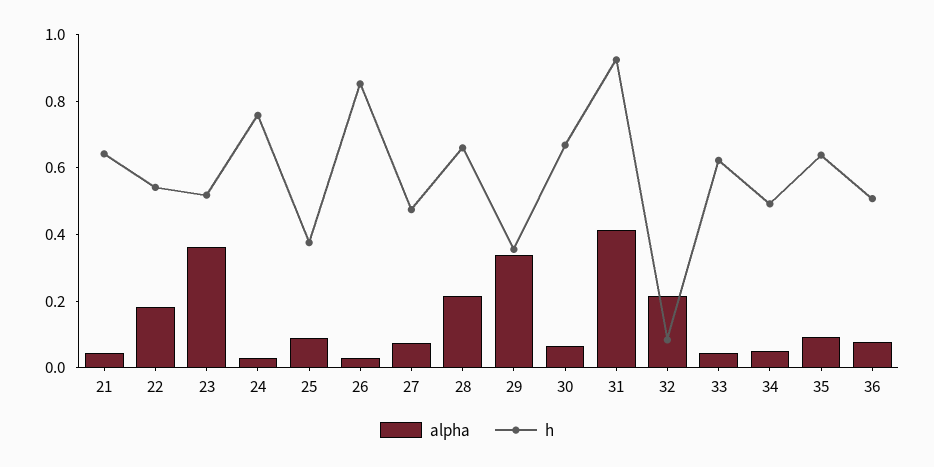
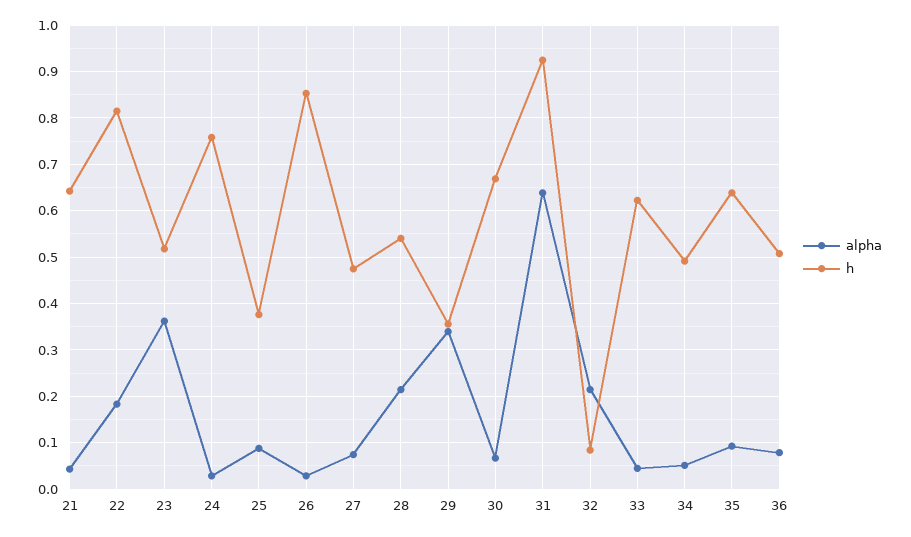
  {
    "alpha": {
      "21": 0.04,
      "22": 0.18,
      "23": 0.36,
      "24": 0.02,
      "25": 0.08,
      "26": 0.02,
      "27": 0.08,
      "28": 0.22,
      "29": 0.34,
      "30": 0.06,
-     "31": 0.4,
+     "31": 0.64,
      "32": 0.22,
      "33": 0.04,
      "34": 0.06,
      "35": 0.1,
      "36": 0.08
    },
    "h": {
      "21": 0.64,
-     "22": 0.55,
+     "22": 0.82,
      "23": 0.52,
      "24": 0.76,
      "25": 0.38,
      "26": 0.86,
      "27": 0.48,
-     "28": 0.65,
+     "28": 0.54,
      "29": 0.36,
      "30": 0.66,
      "31": 0.92,
      "32": 0.08,
      "33": 0.62,
      "34": 0.5,
      "35": 0.64,
      "36": 0.5
    }
  }

